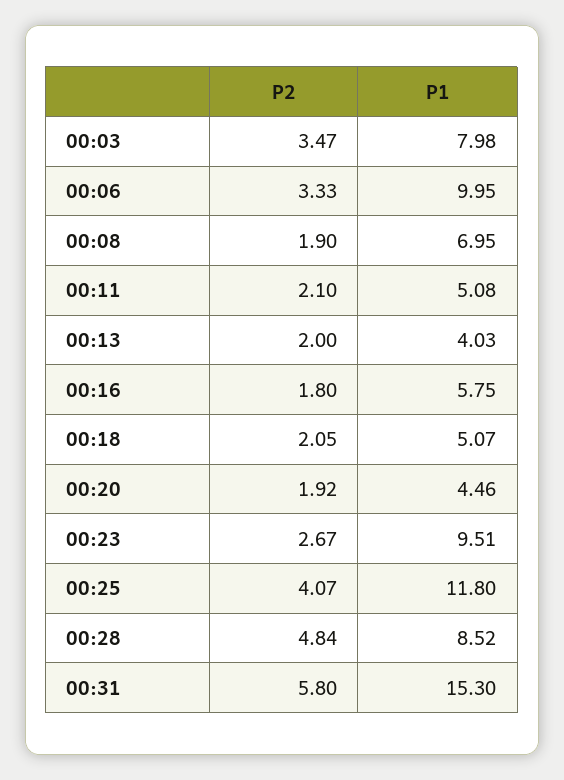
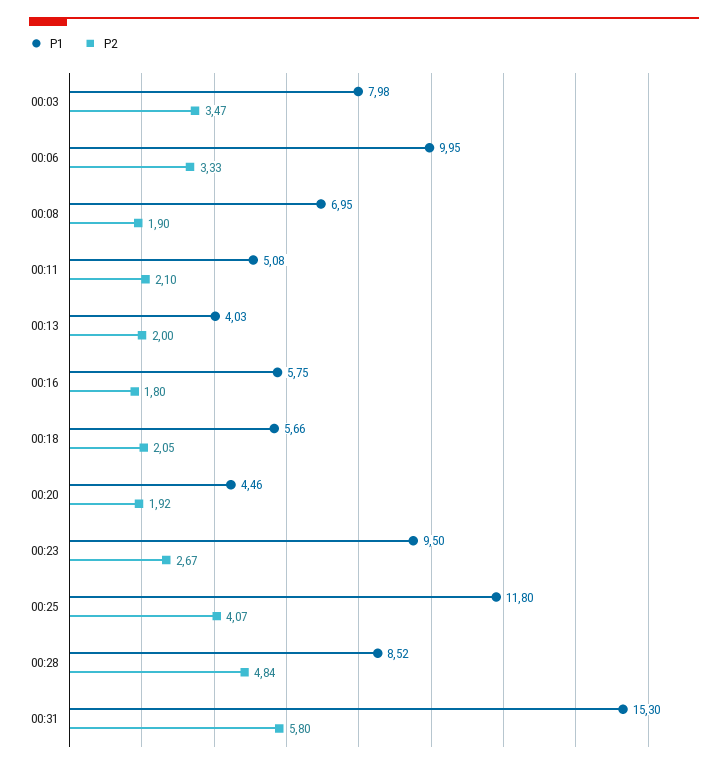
  {
    "P2": {
      "00:03": 3.47,
      "00:06": 3.33,
      "00:08": 1.9,
      "00:11": 2.1,
      "00:13": 2,
      "00:16": 1.8,
      "00:18": 2.05,
      "00:20": 1.92,
      "00:23": 2.67,
      "00:25": 4.07,
      "00:28": 4.84,
      "00:31": 5.8
    },
    "P1": {
      "00:03": 7.98,
      "00:06": 9.95,
      "00:08": 6.95,
      "00:11": 5.08,
      "00:13": 4.03,
      "00:16": 5.75,
-     "00:18": 5.07,
+     "00:18": 5.66,
      "00:20": 4.46,
-     "00:23": 9.51,
+     "00:23": 9.5,
      "00:25": 11.8,
      "00:28": 8.52,
      "00:31": 15.3
    }
  }

